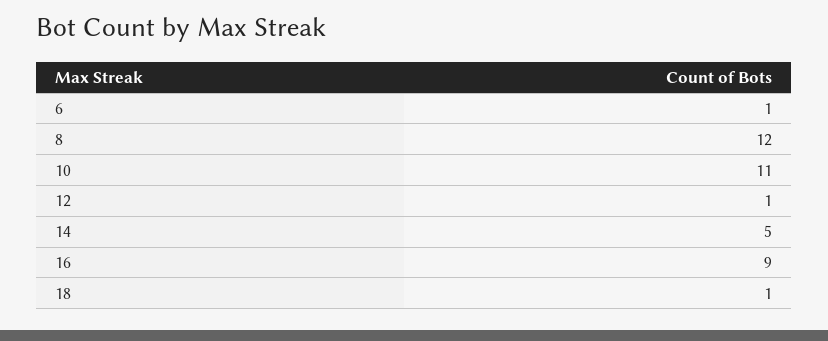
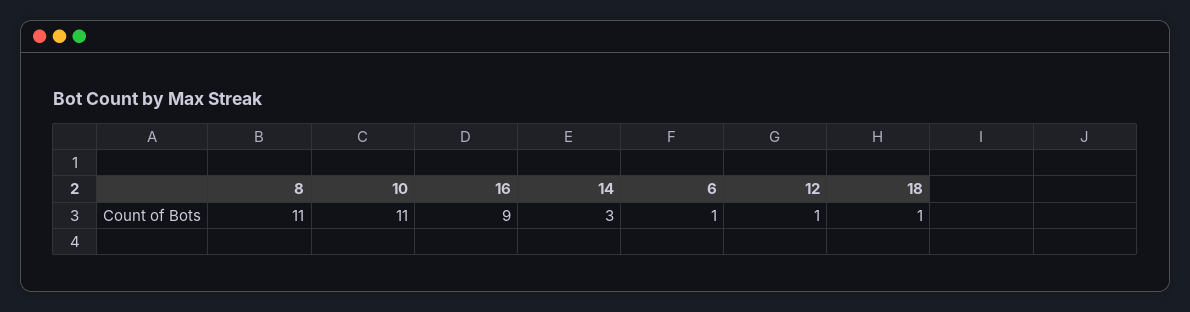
  {
    "6": 1,
-   "8": 12,
+   "8": 11,
    "10": 11,
    "12": 1,
-   "14": 5,
+   "14": 3,
    "16": 9,
    "18": 1
  }

